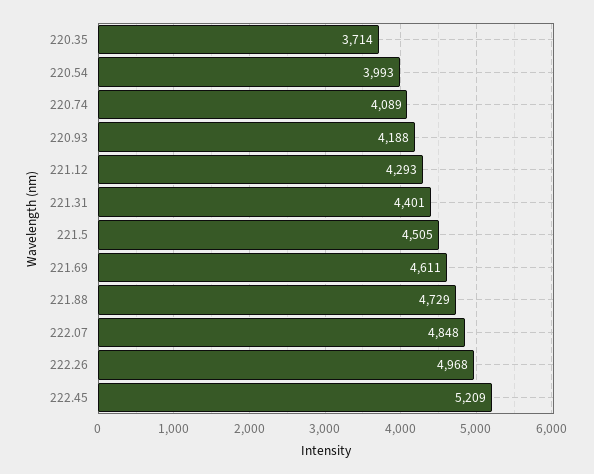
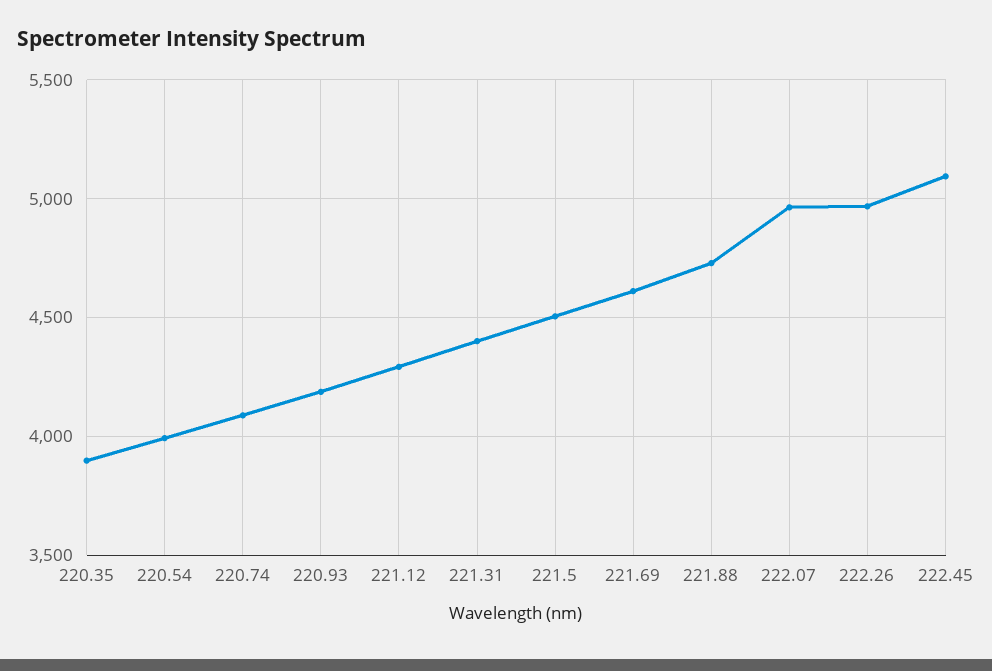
  {
-   "220.35": 3714,
+   "220.35": 3900,
    "220.54": 3993,
    "220.74": 4089,
    "220.93": 4188,
    "221.12": 4293,
    "221.31": 4401,
    "221.5": 4505,
    "221.69": 4611,
    "221.88": 4729,
-   "222.07": 4848,
+   "222.07": 4950,
    "222.26": 4968,
-   "222.45": 5209
+   "222.45": 5100
  }

